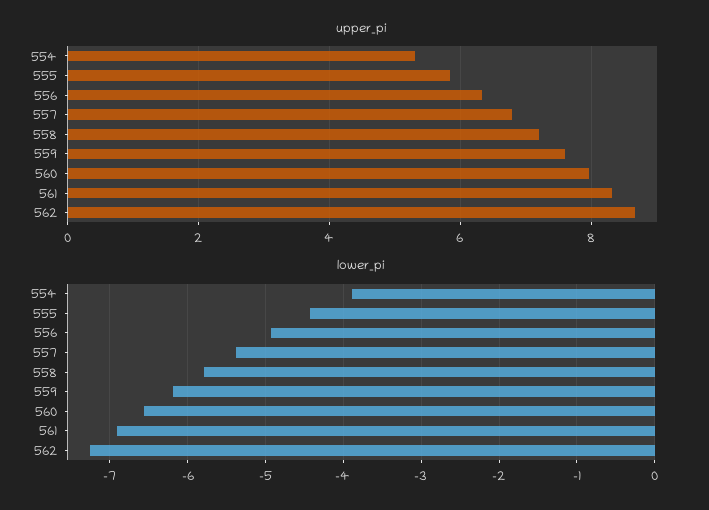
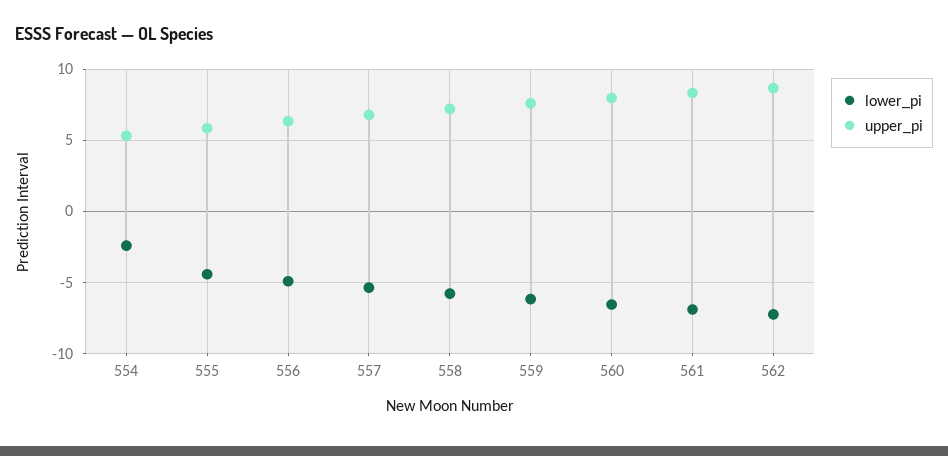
  {
    "upper_pi": {
      "554": 5.4,
      "555": 5.8,
      "556": 6.4,
      "557": 6.8,
      "558": 7.2,
      "559": 7.6,
      "560": 8,
      "561": 8.4,
      "562": 8.6
    },
    "lower_pi": {
-     "554": -3.9,
+     "554": -2.5,
      "555": -4.4,
      "556": -4.9,
      "557": -5.4,
      "558": -5.8,
      "559": -6.2,
      "560": -6.6,
      "561": -6.9,
      "562": -7.3
    }
  }

